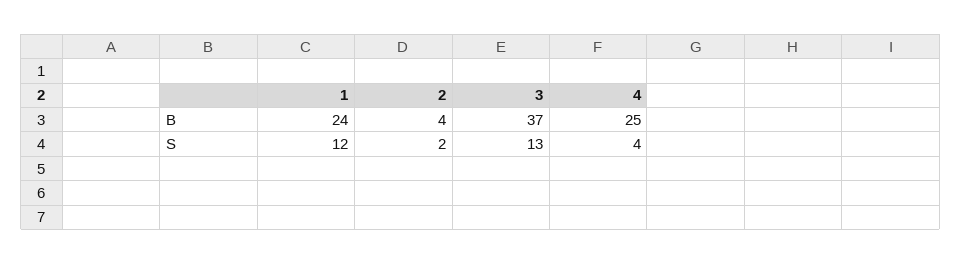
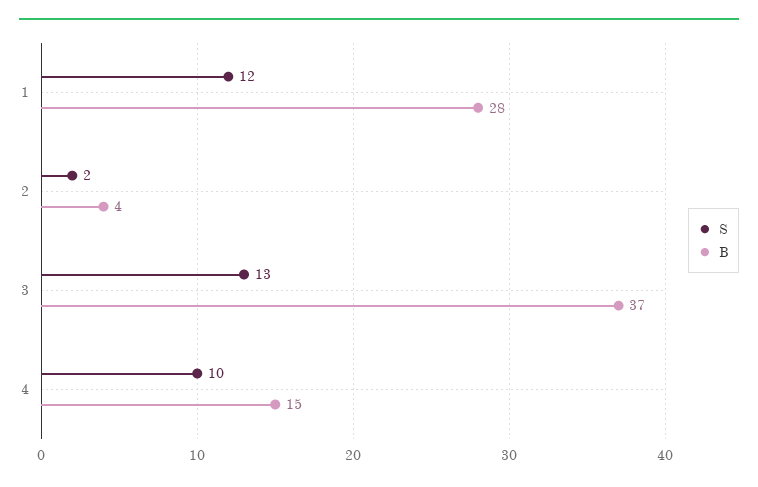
  {
    "B": {
-     "1": 24,
+     "1": 28,
      "2": 4,
      "3": 37,
-     "4": 25
+     "4": 15
    },
    "S": {
      "1": 12,
      "2": 2,
      "3": 13,
-     "4": 4
+     "4": 10
    }
  }

